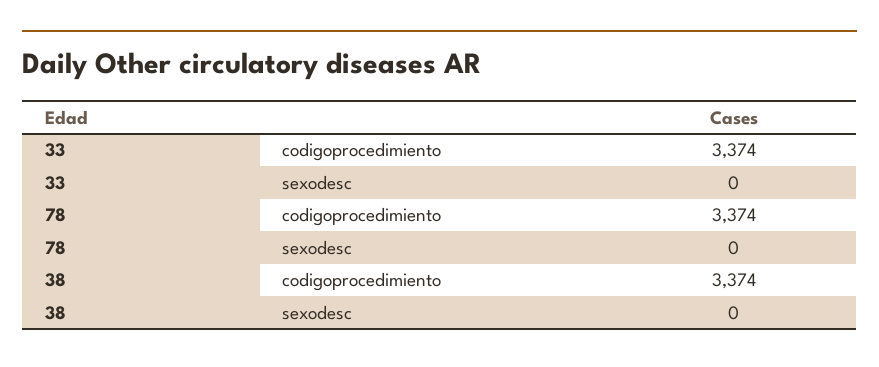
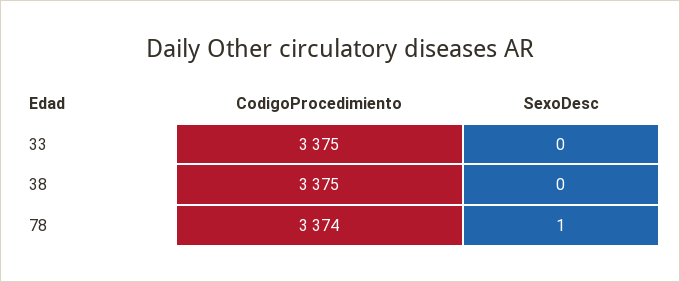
  {
    "33": {
-     "codigoprocedimiento": 3374,
+     "codigoprocedimiento": 3375,
      "sexodesc": 0
    },
    "78": {
      "codigoprocedimiento": 3374,
-     "sexodesc": 0
+     "sexodesc": 1
    },
    "38": {
-     "codigoprocedimiento": 3374,
+     "codigoprocedimiento": 3375,
      "sexodesc": 0
    }
  }

